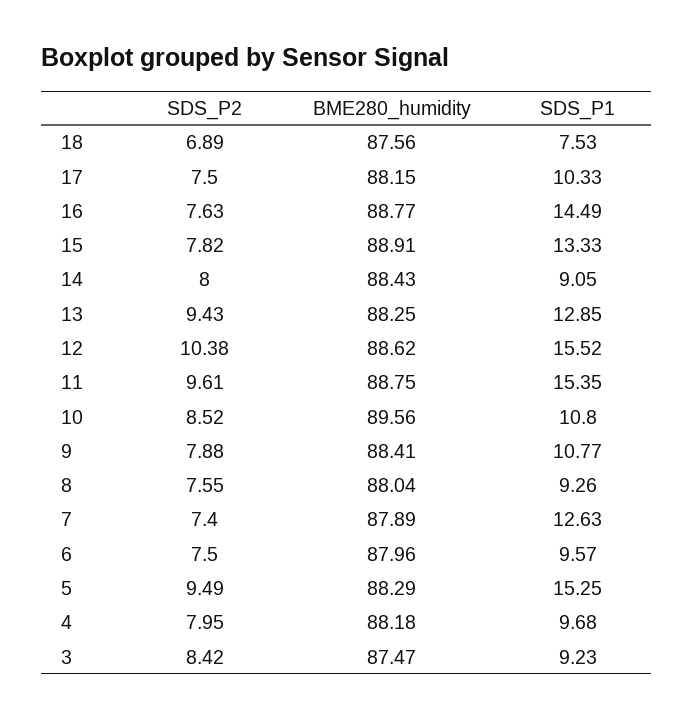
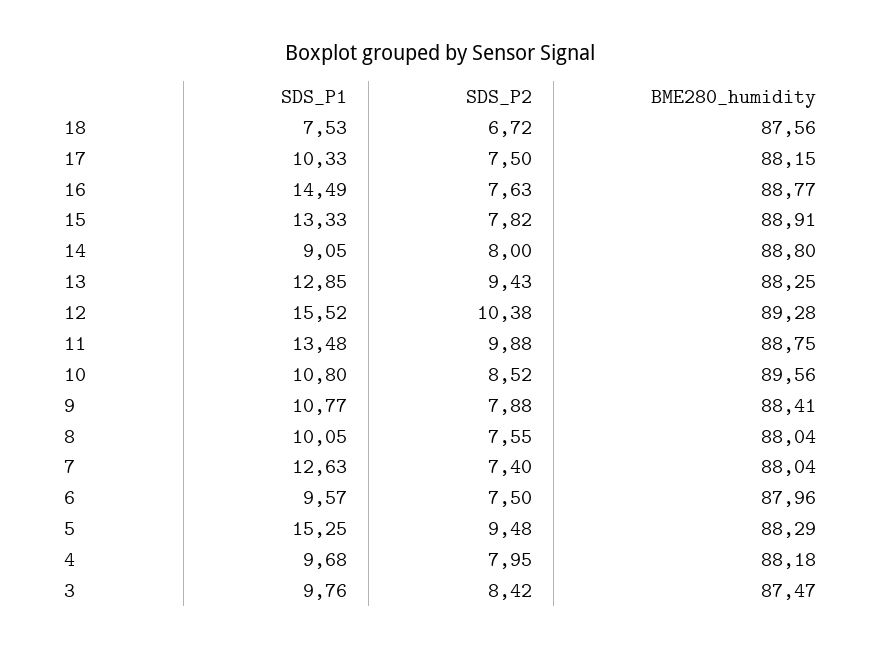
  {
    "SDS_P2": {
-     "18": 6.89,
+     "18": 6.72,
      "17": 7.5,
      "16": 7.63,
      "15": 7.82,
      "14": 8,
      "13": 9.43,
      "12": 10.38,
-     "11": 9.61,
+     "11": 9.88,
      "10": 8.52,
      "9": 7.88,
      "8": 7.55,
      "7": 7.4,
      "6": 7.5,
-     "5": 9.49,
+     "5": 9.48,
      "4": 7.95,
      "3": 8.42
    },
    "BME280_humidity": {
      "18": 87.56,
      "17": 88.15,
      "16": 88.77,
      "15": 88.91,
-     "14": 88.43,
+     "14": 88.8,
      "13": 88.25,
-     "12": 88.62,
+     "12": 89.28,
      "11": 88.75,
      "10": 89.56,
      "9": 88.41,
      "8": 88.04,
-     "7": 87.89,
+     "7": 88.04,
      "6": 87.96,
      "5": 88.29,
      "4": 88.18,
      "3": 87.47
    },
    "SDS_P1": {
      "18": 7.53,
      "17": 10.33,
      "16": 14.49,
      "15": 13.33,
      "14": 9.05,
      "13": 12.85,
      "12": 15.52,
-     "11": 15.35,
+     "11": 13.48,
      "10": 10.8,
      "9": 10.77,
-     "8": 9.26,
+     "8": 10.05,
      "7": 12.63,
      "6": 9.57,
      "5": 15.25,
      "4": 9.68,
-     "3": 9.23
+     "3": 9.76
    }
  }

